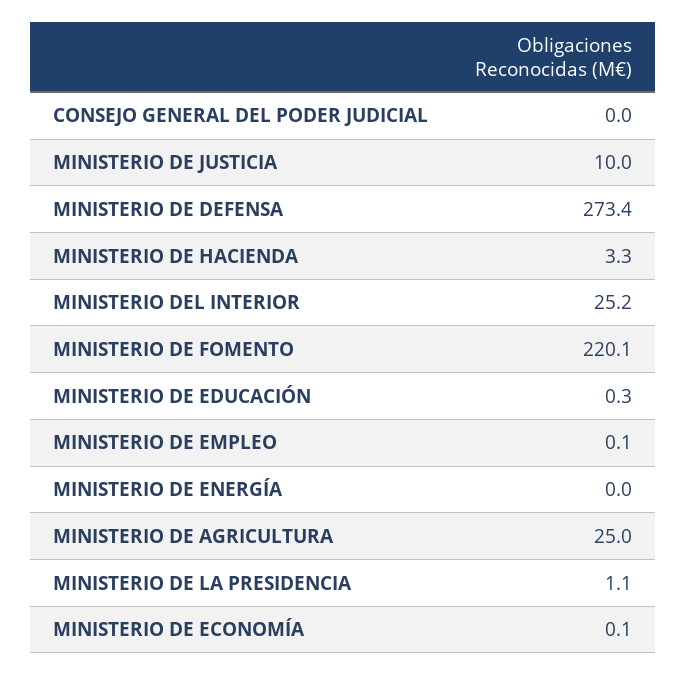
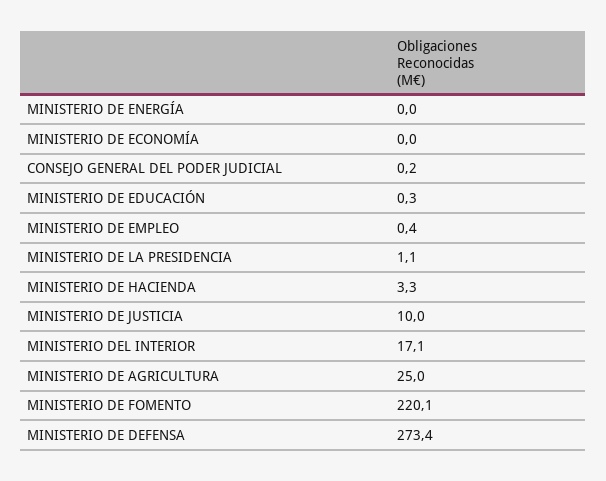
  {
-   "CONSEJO GENERAL DEL PODER JUDICIAL": 0,
+   "CONSEJO GENERAL DEL PODER JUDICIAL": 0.2,
    "MINISTERIO DE JUSTICIA": 10,
    "MINISTERIO DE DEFENSA": 273.4,
    "MINISTERIO DE HACIENDA": 3.3,
-   "MINISTERIO DEL INTERIOR": 25.2,
+   "MINISTERIO DEL INTERIOR": 17.1,
    "MINISTERIO DE FOMENTO": 220.1,
    "MINISTERIO DE EDUCACIÓN": 0.3,
-   "MINISTERIO DE EMPLEO": 0.1,
+   "MINISTERIO DE EMPLEO": 0.4,
    "MINISTERIO DE ENERGÍA": 0,
    "MINISTERIO DE AGRICULTURA": 25,
    "MINISTERIO DE LA PRESIDENCIA": 1.1,
-   "MINISTERIO DE ECONOMÍA": 0.1
+   "MINISTERIO DE ECONOMÍA": 0
  }

